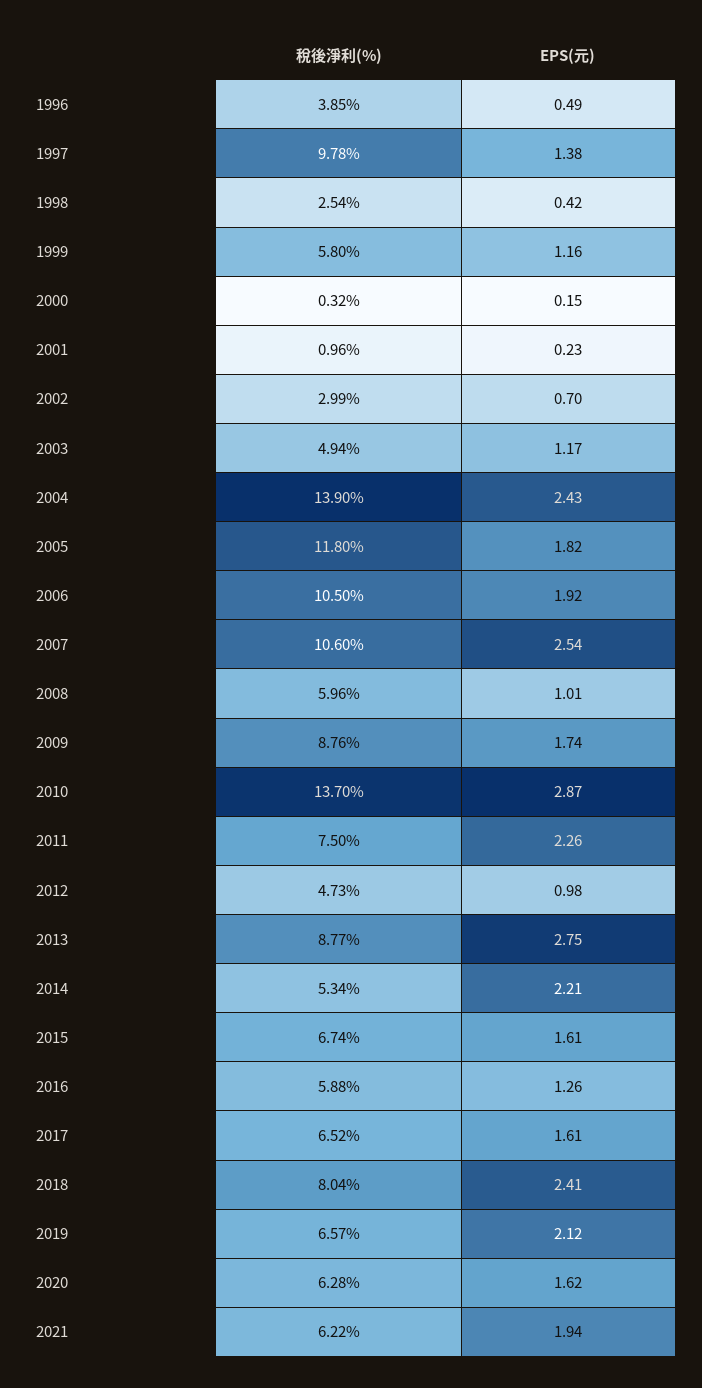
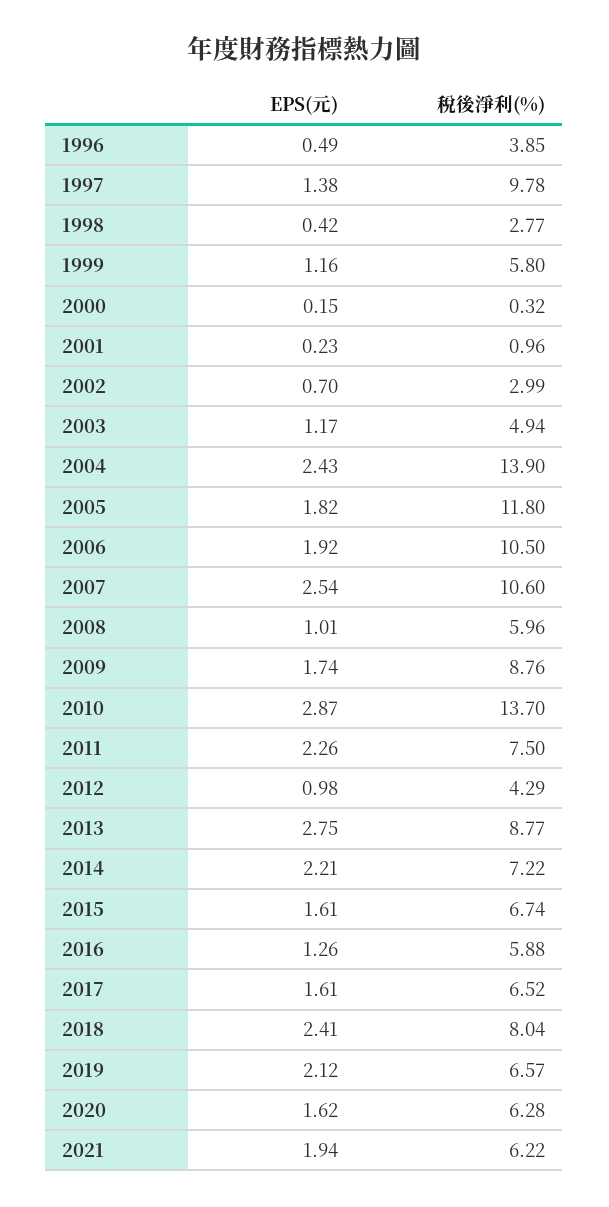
  {
    "稅後淨利(%)": {
      "1996": 3.85,
      "1997": 9.78,
-     "1998": 2.54,
+     "1998": 2.77,
      "1999": 5.8,
      "2000": 0.32,
      "2001": 0.96,
      "2002": 2.99,
      "2003": 4.94,
      "2004": 13.9,
      "2005": 11.8,
      "2006": 10.5,
      "2007": 10.6,
      "2008": 5.96,
      "2009": 8.76,
      "2010": 13.7,
      "2011": 7.5,
-     "2012": 4.73,
+     "2012": 4.29,
      "2013": 8.77,
-     "2014": 5.34,
+     "2014": 7.22,
      "2015": 6.74,
      "2016": 5.88,
      "2017": 6.52,
      "2018": 8.04,
      "2019": 6.57,
      "2020": 6.28,
      "2021": 6.22
    },
    "EPS(元)": {
      "1996": 0.49,
      "1997": 1.38,
      "1998": 0.42,
      "1999": 1.16,
      "2000": 0.15,
      "2001": 0.23,
      "2002": 0.7,
      "2003": 1.17,
      "2004": 2.43,
      "2005": 1.82,
      "2006": 1.92,
      "2007": 2.54,
      "2008": 1.01,
      "2009": 1.74,
      "2010": 2.87,
      "2011": 2.26,
      "2012": 0.98,
      "2013": 2.75,
      "2014": 2.21,
      "2015": 1.61,
      "2016": 1.26,
      "2017": 1.61,
      "2018": 2.41,
      "2019": 2.12,
      "2020": 1.62,
      "2021": 1.94
    }
  }

